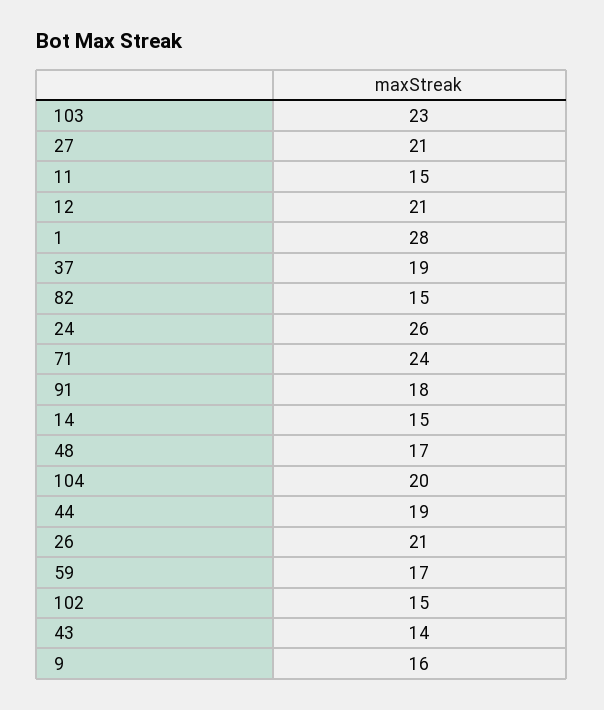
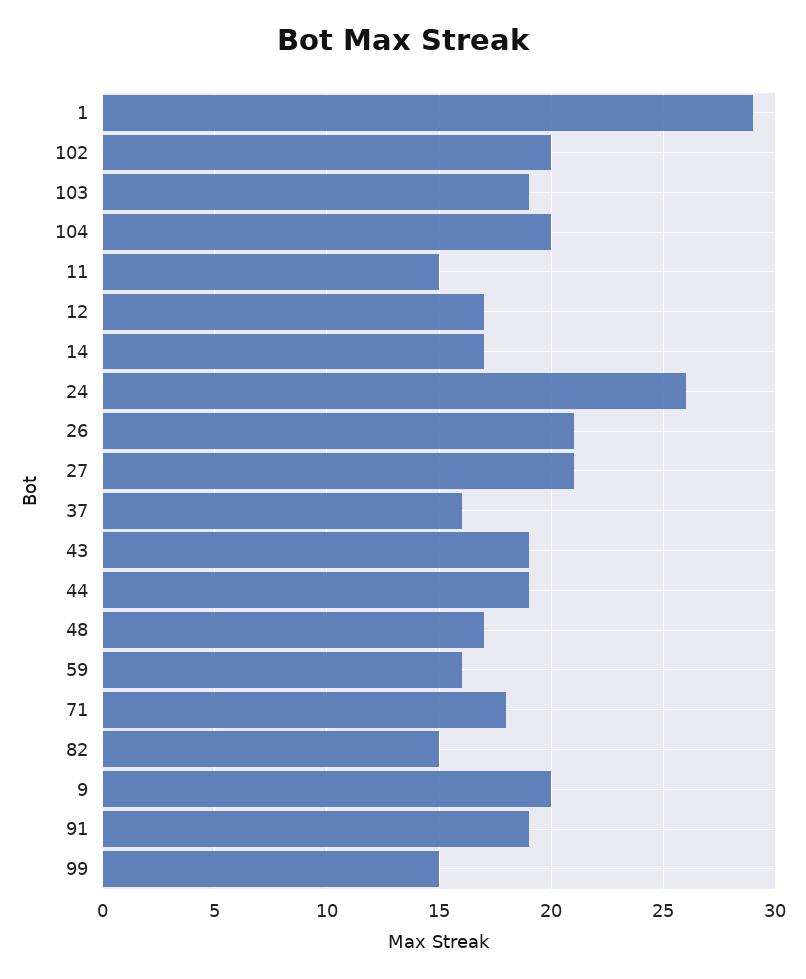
  {
-   "103": 23,
+   "103": 19,
    "27": 21,
    "11": 15,
-   "12": 21,
+   "12": 17,
-   "1": 28,
+   "1": 29,
-   "37": 19,
+   "37": 16,
    "82": 15,
    "24": 26,
-   "71": 24,
+   "71": 18,
-   "91": 18,
+   "91": 19,
-   "14": 15,
+   "14": 17,
    "48": 17,
    "104": 20,
    "44": 19,
    "26": 21,
-   "59": 17,
+   "59": 16,
-   "102": 15,
+   "102": 20,
-   "43": 14,
+   "43": 19,
-   "9": 16
+   "9": 20,
+   "99": 15
  }

